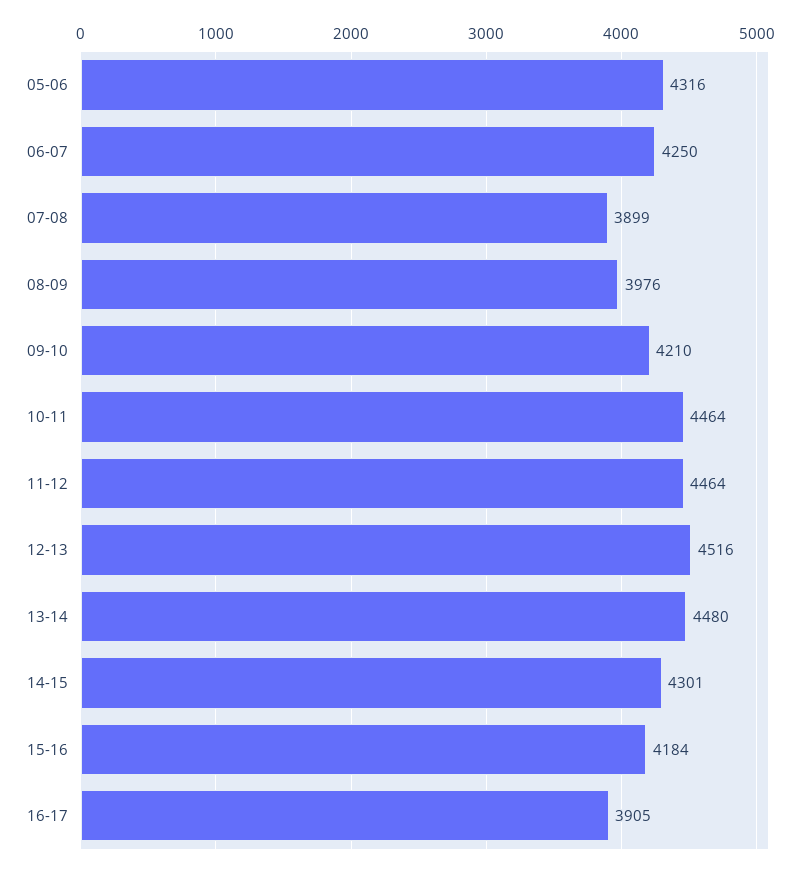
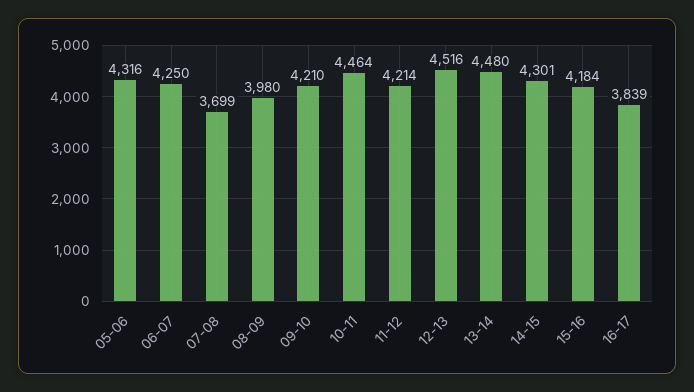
  {
    "05-06": 4316,
    "06-07": 4250,
-   "07-08": 3899,
+   "07-08": 3699,
-   "08-09": 3976,
+   "08-09": 3980,
    "09-10": 4210,
    "10-11": 4464,
-   "11-12": 4464,
+   "11-12": 4214,
    "12-13": 4516,
    "13-14": 4480,
    "14-15": 4301,
    "15-16": 4184,
-   "16-17": 3905
+   "16-17": 3839
  }

